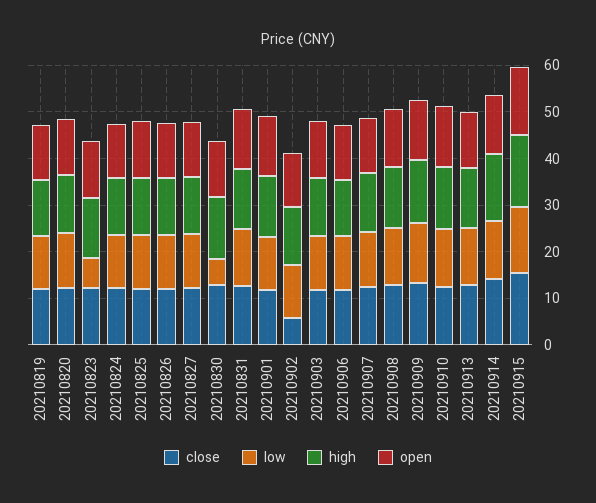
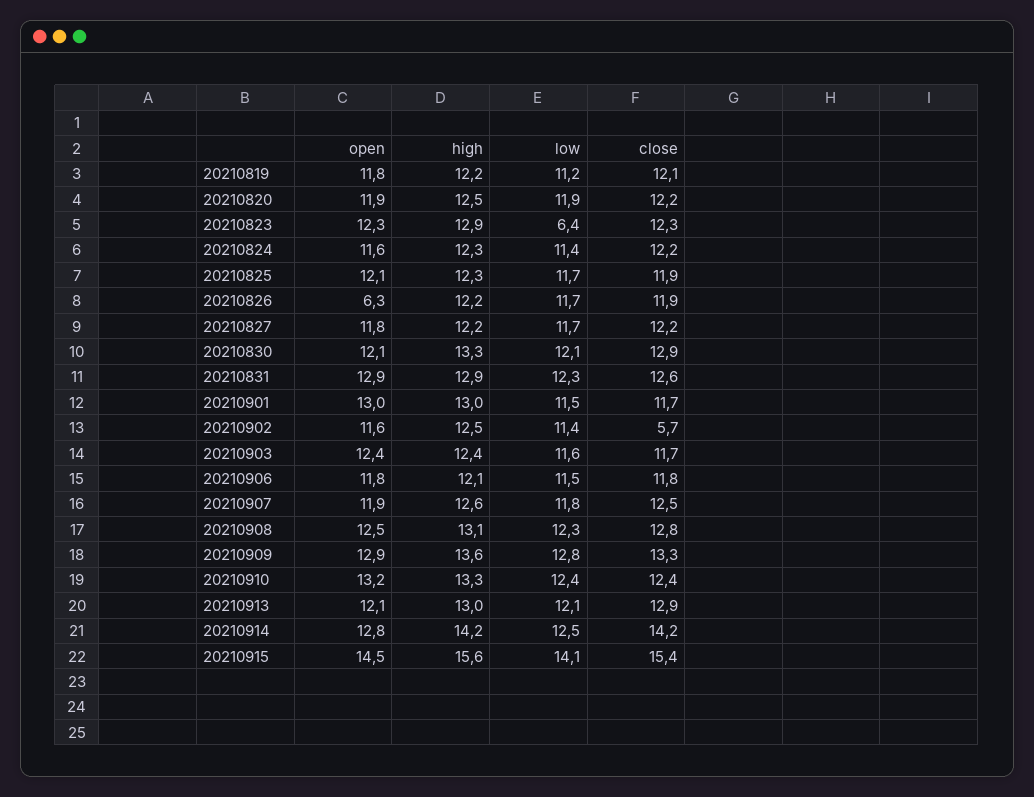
  {
    "close": {
      "20210819": 12.1,
      "20210820": 12.2,
      "20210823": 12.3,
      "20210824": 12.2,
      "20210825": 11.9,
      "20210826": 11.9,
      "20210827": 12.2,
      "20210830": 12.9,
      "20210831": 12.6,
      "20210901": 11.7,
      "20210902": 5.7,
      "20210903": 11.7,
      "20210906": 11.8,
      "20210907": 12.5,
      "20210908": 12.8,
      "20210909": 13.3,
      "20210910": 12.4,
      "20210913": 12.9,
      "20210914": 14.2,
      "20210915": 15.4
    },
    "low": {
      "20210819": 11.2,
      "20210820": 11.9,
      "20210823": 6.4,
      "20210824": 11.4,
      "20210825": 11.7,
      "20210826": 11.7,
      "20210827": 11.7,
-     "20210830": 6,
+     "20210830": 12.1,
      "20210831": 12.3,
      "20210901": 11.5,
      "20210902": 11.4,
      "20210903": 11.6,
      "20210906": 11.5,
      "20210907": 11.8,
      "20210908": 12.3,
      "20210909": 12.8,
      "20210910": 12.4,
      "20210913": 12.1,
      "20210914": 12.5,
      "20210915": 14.1
    },
    "high": {
      "20210819": 12.2,
      "20210820": 12.5,
      "20210823": 12.9,
      "20210824": 12.3,
      "20210825": 12.3,
      "20210826": 12.2,
      "20210827": 12.2,
      "20210830": 13.3,
      "20210831": 12.9,
      "20210901": 13,
      "20210902": 12.5,
      "20210903": 12.4,
      "20210906": 12.1,
      "20210907": 12.6,
      "20210908": 13.1,
      "20210909": 13.6,
      "20210910": 13.3,
      "20210913": 13,
      "20210914": 14.2,
      "20210915": 15.6
    },
    "open": {
      "20210819": 11.8,
      "20210820": 11.9,
      "20210823": 12.3,
      "20210824": 11.6,
      "20210825": 12.1,
-     "20210826": 12,
+     "20210826": 6.3,
      "20210827": 11.8,
      "20210830": 12.1,
      "20210831": 12.9,
      "20210901": 13,
      "20210902": 11.6,
      "20210903": 12.4,
      "20210906": 11.8,
      "20210907": 11.9,
      "20210908": 12.5,
      "20210909": 12.9,
      "20210910": 13.2,
      "20210913": 12.1,
      "20210914": 12.8,
      "20210915": 14.5
    }
  }

